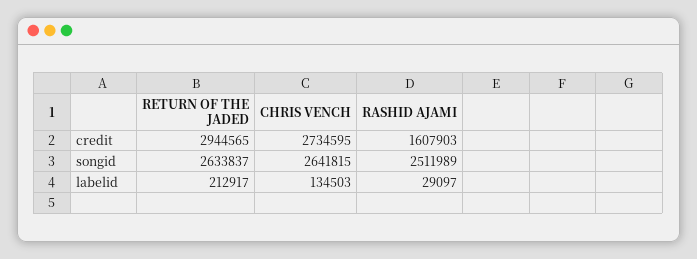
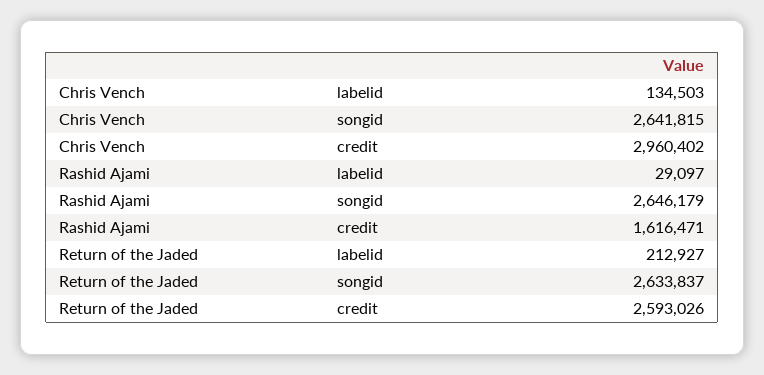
  {
    "RETURN OF THE JADED": {
-     "credit": 2944565,
+     "credit": 2593026,
      "songid": 2633837,
-     "labelid": 212917
+     "labelid": 212927
    },
    "CHRIS VENCH": {
-     "credit": 2734595,
+     "credit": 2960402,
      "songid": 2641815,
      "labelid": 134503
    },
    "RASHID AJAMI": {
-     "credit": 1607903,
+     "credit": 1616471,
-     "songid": 2511989,
+     "songid": 2646179,
      "labelid": 29097
    }
  }

